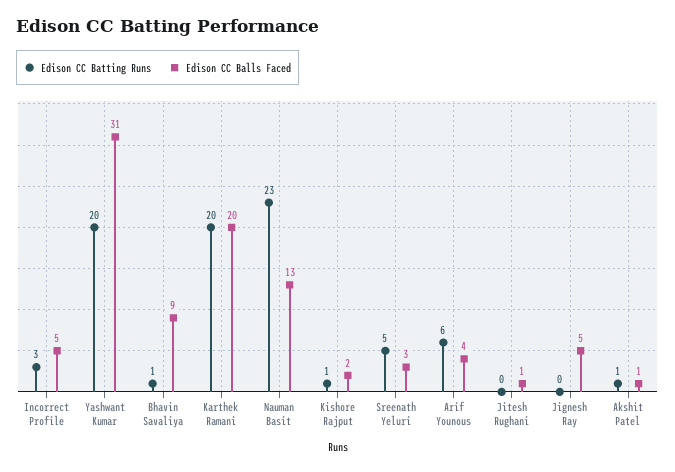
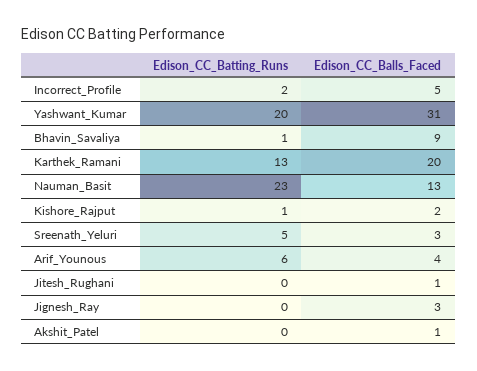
  {
    "Edison CC Batting Runs": {
-     "Incorrect Profile": 3,
+     "Incorrect Profile": 2,
      "Yashwant Kumar": 20,
      "Bhavin Savaliya": 1,
-     "Karthek Ramani": 20,
+     "Karthek Ramani": 13,
      "Nauman Basit": 23,
      "Kishore Rajput": 1,
      "Sreenath Yeluri": 5,
      "Arif Younous": 6,
      "Jitesh Rughani": 0,
      "Jignesh Ray": 0,
-     "Akshit Patel": 1
+     "Akshit Patel": 0
    },
    "Edison CC Balls Faced": {
      "Incorrect Profile": 5,
      "Yashwant Kumar": 31,
      "Bhavin Savaliya": 9,
      "Karthek Ramani": 20,
      "Nauman Basit": 13,
      "Kishore Rajput": 2,
      "Sreenath Yeluri": 3,
      "Arif Younous": 4,
      "Jitesh Rughani": 1,
-     "Jignesh Ray": 5,
+     "Jignesh Ray": 3,
      "Akshit Patel": 1
    }
  }

